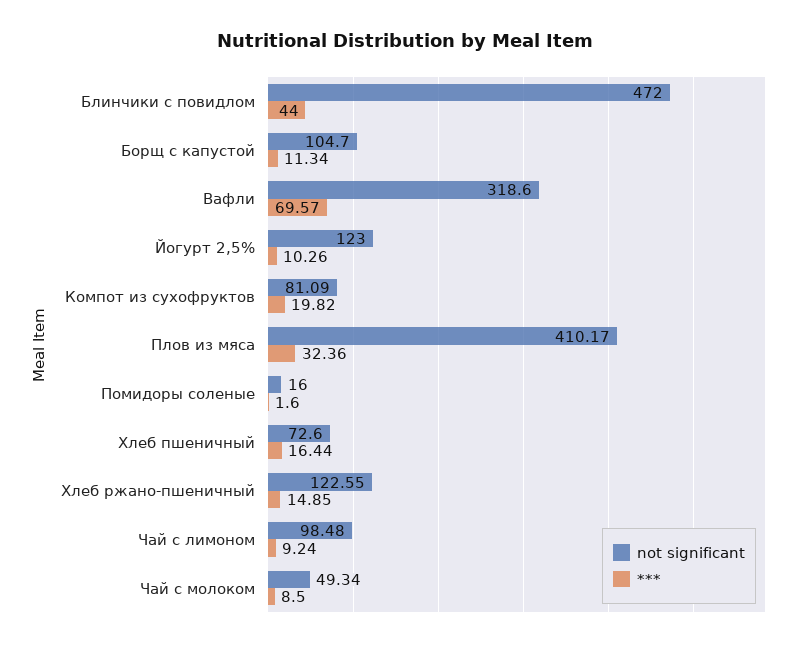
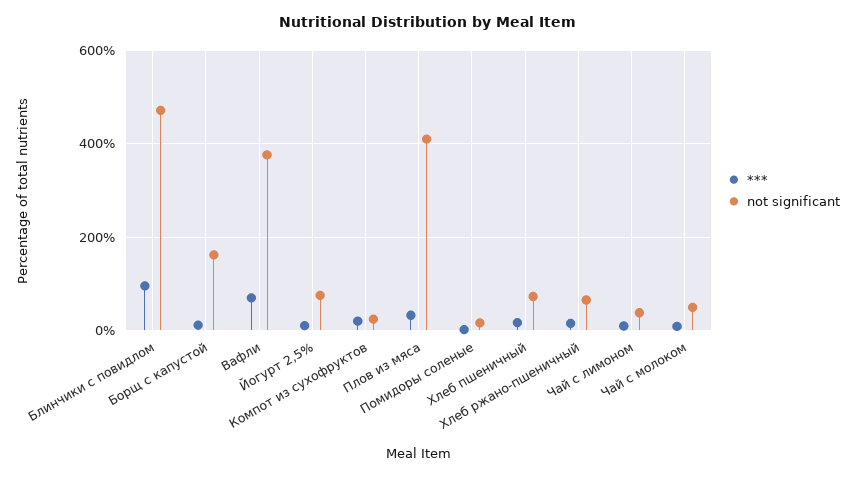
  {
    "not significant": {
      "Блинчики с повидлом": 472,
-     "Борщ с капустой": 104.7,
+     "Борщ с капустой": 160,
-     "Вафли": 318.6,
+     "Вафли": 380,
-     "Йогурт 2,5%": 123,
+     "Йогурт 2,5%": 80,
-     "Компот из сухофруктов": 81.09,
+     "Компот из сухофруктов": 20,
      "Плов из мяса": 410.17,
      "Помидоры соленые": 16,
      "Хлеб пшеничный": 72.6,
-     "Хлеб ржано-пшеничный": 122.55,
+     "Хлеб ржано-пшеничный": 60,
-     "Чай с лимоном": 98.48,
+     "Чай с лимоном": 40,
      "Чай с молоком": 49.34
    },
    "***": {
-     "Блинчики с повидлом": 44,
+     "Блинчики с повидлом": 100,
      "Борщ с капустой": 11.34,
      "Вафли": 69.57,
      "Йогурт 2,5%": 10.26,
      "Компот из сухофруктов": 19.82,
      "Плов из мяса": 32.36,
      "Помидоры соленые": 1.6,
      "Хлеб пшеничный": 16.44,
      "Хлеб ржано-пшеничный": 14.85,
      "Чай с лимоном": 9.24,
      "Чай с молоком": 8.5
    }
  }

